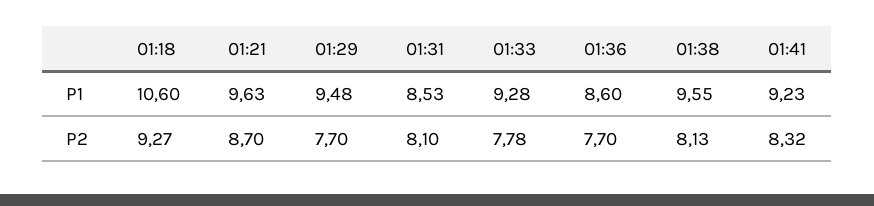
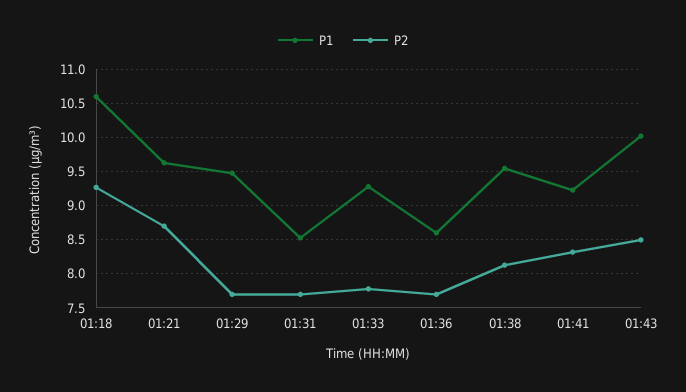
  {
    "P1": {
      "01:18": 10.6,
      "01:21": 9.63,
      "01:29": 9.48,
      "01:31": 8.53,
      "01:33": 9.28,
      "01:36": 8.6,
      "01:38": 9.55,
-     "01:41": 9.23
+     "01:41": 9.23,
+     "01:43": 10
    },
    "P2": {
      "01:18": 9.27,
      "01:21": 8.7,
      "01:29": 7.7,
-     "01:31": 8.1,
+     "01:31": 7.7,
      "01:33": 7.78,
      "01:36": 7.7,
      "01:38": 8.13,
-     "01:41": 8.32
+     "01:41": 8.32,
+     "01:43": 8.5
    }
  }

